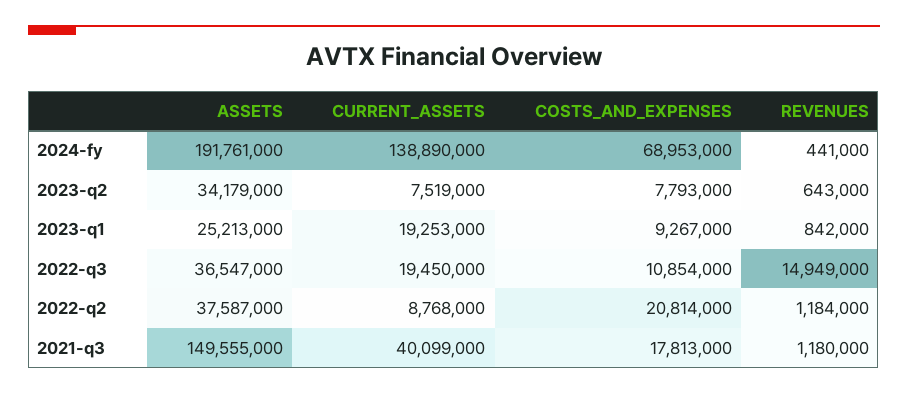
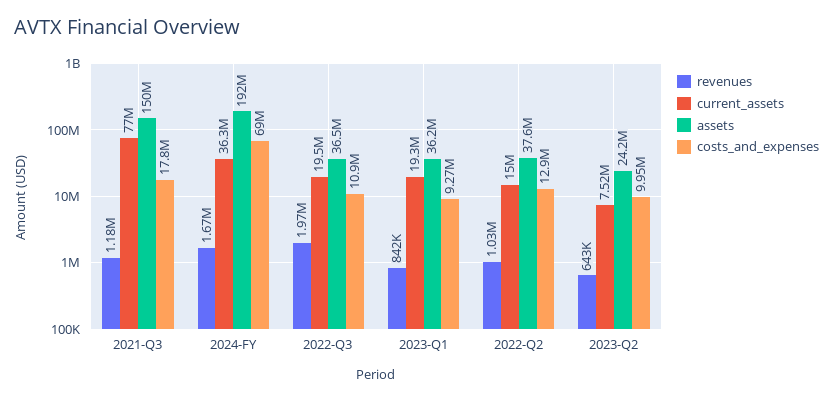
  {
    "ASSETS": {
      "2024-fy": 191761000,
-     "2023-q2": 34179000,
+     "2023-q2": 24200000,
-     "2023-q1": 25213000,
+     "2023-q1": 36200000,
      "2022-q3": 36547000,
      "2022-q2": 37587000,
      "2021-q3": 149555000
    },
    "CURRENT_ASSETS": {
-     "2024-fy": 138890000,
+     "2024-fy": 36300000,
      "2023-q2": 7519000,
      "2023-q1": 19253000,
      "2022-q3": 19450000,
-     "2022-q2": 8768000,
+     "2022-q2": 15000000,
-     "2021-q3": 40099000
+     "2021-q3": 77000000
    },
    "COSTS_AND_EXPENSES": {
      "2024-fy": 68953000,
-     "2023-q2": 7793000,
+     "2023-q2": 9950000,
      "2023-q1": 9267000,
      "2022-q3": 10854000,
-     "2022-q2": 20814000,
+     "2022-q2": 12900000,
      "2021-q3": 17813000
    },
    "REVENUES": {
-     "2024-fy": 441000,
+     "2024-fy": 1670000,
      "2023-q2": 643000,
      "2023-q1": 842000,
-     "2022-q3": 14949000,
+     "2022-q3": 1970000,
-     "2022-q2": 1184000,
+     "2022-q2": 1030000,
      "2021-q3": 1180000
    }
  }

